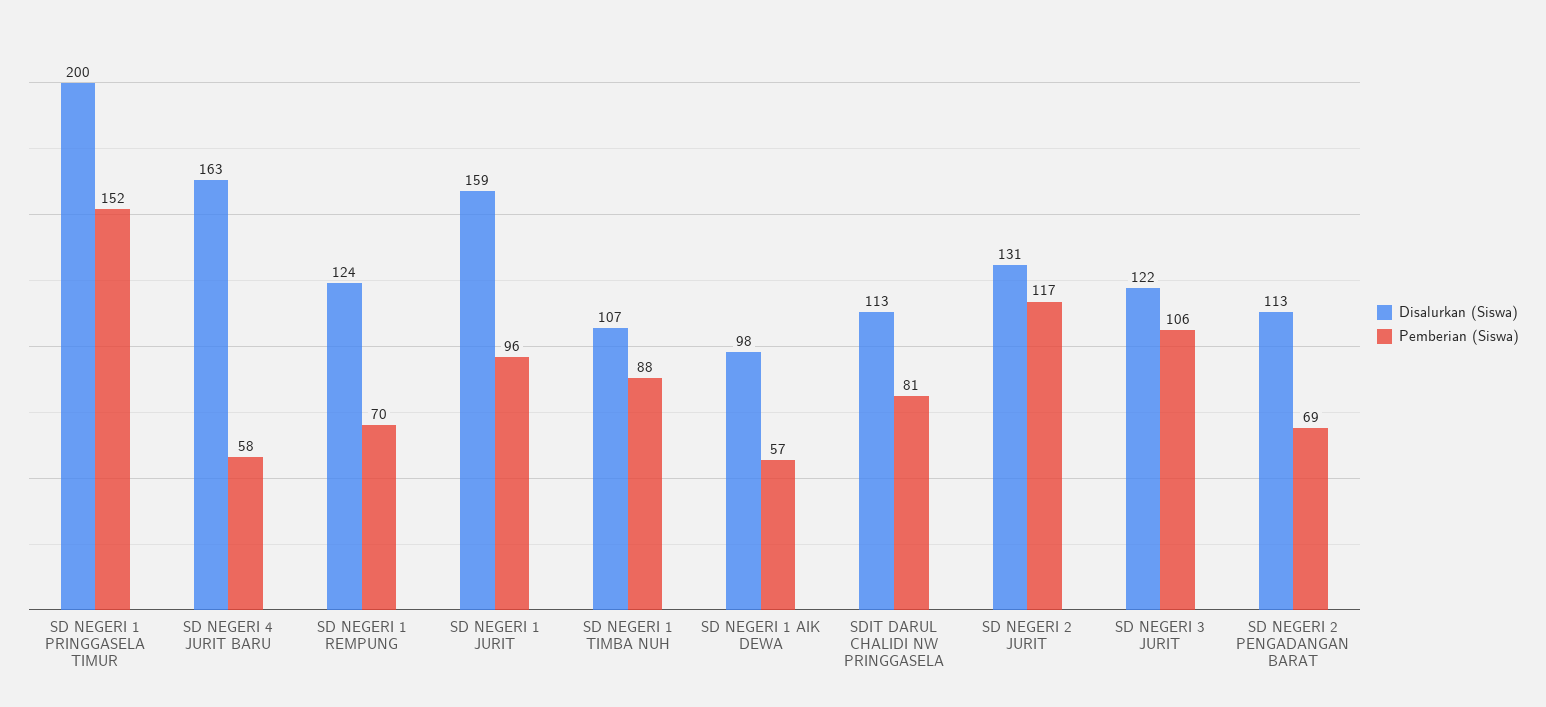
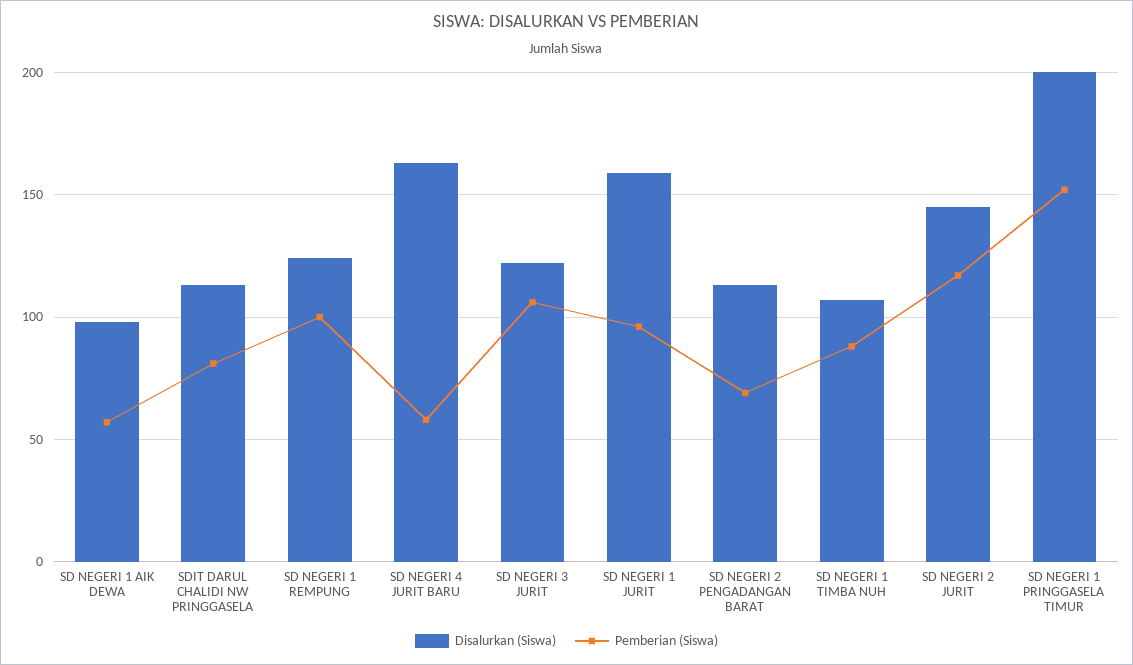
  {
    "Disalurkan (Siswa)": {
      "SD NEGERI 1 PRINGGASELA TIMUR": 200,
      "SD NEGERI 4 JURIT BARU": 163,
      "SD NEGERI 1 REMPUNG": 124,
      "SD NEGERI 1 JURIT": 159,
      "SD NEGERI 1 TIMBA NUH": 107,
      "SD NEGERI 1 AIK DEWA": 98,
      "SDIT DARUL CHALIDI NW PRINGGASELA": 113,
-     "SD NEGERI 2 JURIT": 131,
+     "SD NEGERI 2 JURIT": 145,
      "SD NEGERI 3 JURIT": 122,
      "SD NEGERI 2 PENGADANGAN BARAT": 113
    },
    "Pemberian (Siswa)": {
      "SD NEGERI 1 PRINGGASELA TIMUR": 152,
      "SD NEGERI 4 JURIT BARU": 58,
-     "SD NEGERI 1 REMPUNG": 70,
+     "SD NEGERI 1 REMPUNG": 100,
      "SD NEGERI 1 JURIT": 96,
      "SD NEGERI 1 TIMBA NUH": 88,
      "SD NEGERI 1 AIK DEWA": 57,
      "SDIT DARUL CHALIDI NW PRINGGASELA": 81,
      "SD NEGERI 2 JURIT": 117,
      "SD NEGERI 3 JURIT": 106,
      "SD NEGERI 2 PENGADANGAN BARAT": 69
    }
  }

